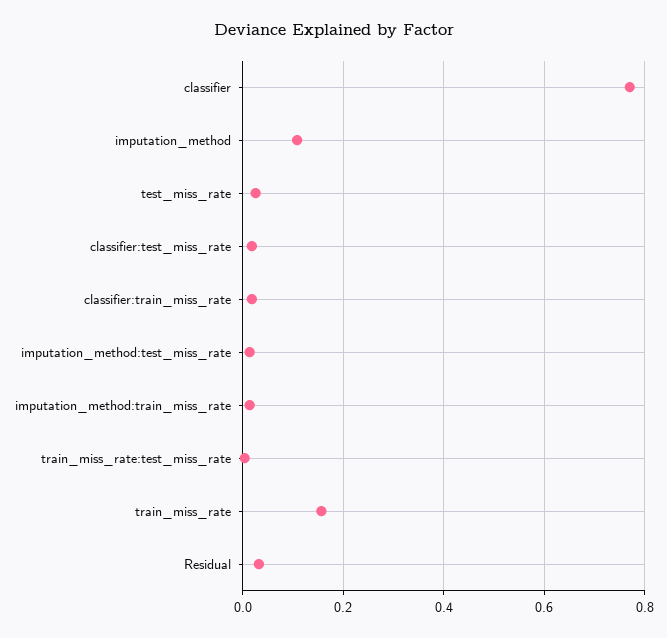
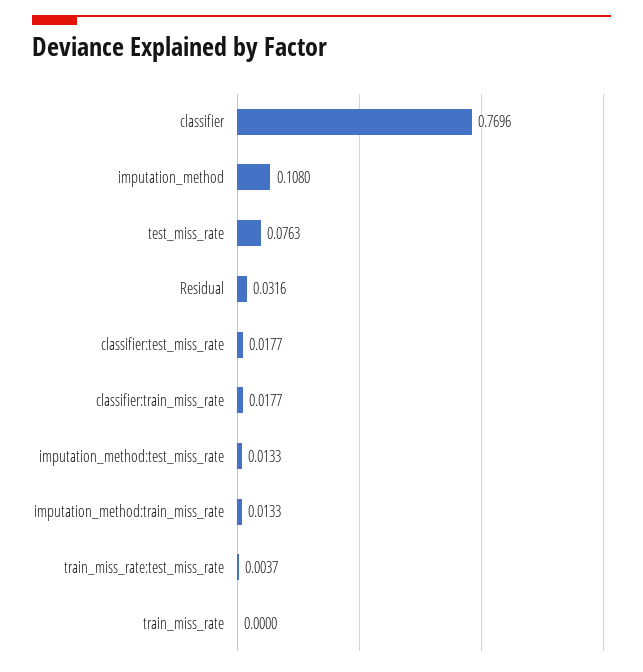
  {
    "classifier": 0.7696,
    "imputation_method": 0.108,
-   "test_miss_rate": 0.02,
+   "test_miss_rate": 0.0763,
    "classifier:test_miss_rate": 0.0177,
    "classifier:train_miss_rate": 0.0177,
    "imputation_method:test_miss_rate": 0.0133,
    "imputation_method:train_miss_rate": 0.0133,
    "train_miss_rate:test_miss_rate": 0.0037,
-   "train_miss_rate": 0.16,
+   "train_miss_rate": 0,
    "Residual": 0.0316
  }

